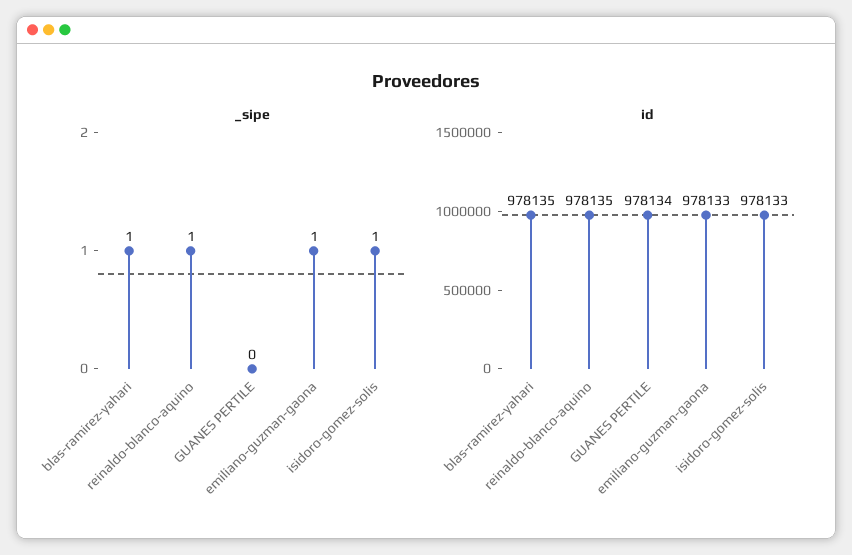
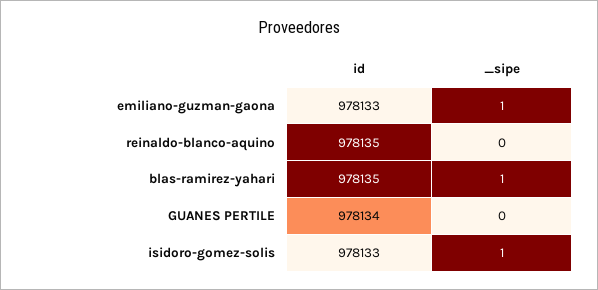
  {
    "_sipe": {
      "blas-ramirez-yahari": 1,
-     "reinaldo-blanco-aquino": 1,
+     "reinaldo-blanco-aquino": 0,
      "GUANES PERTILE": 0,
      "emiliano-guzman-gaona": 1,
      "isidoro-gomez-solis": 1
    },
    "id": {
      "blas-ramirez-yahari": 978135,
      "reinaldo-blanco-aquino": 978135,
      "GUANES PERTILE": 978134,
      "emiliano-guzman-gaona": 978133,
      "isidoro-gomez-solis": 978133
    }
  }

